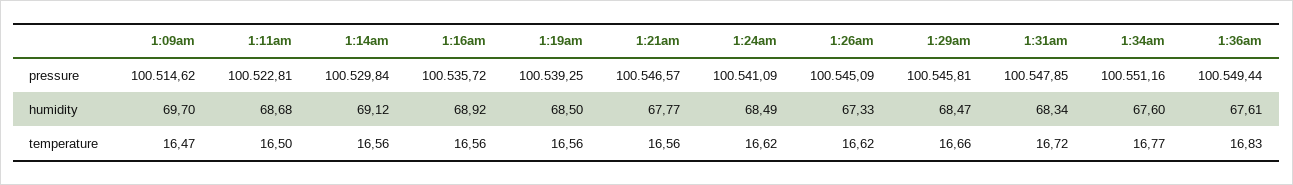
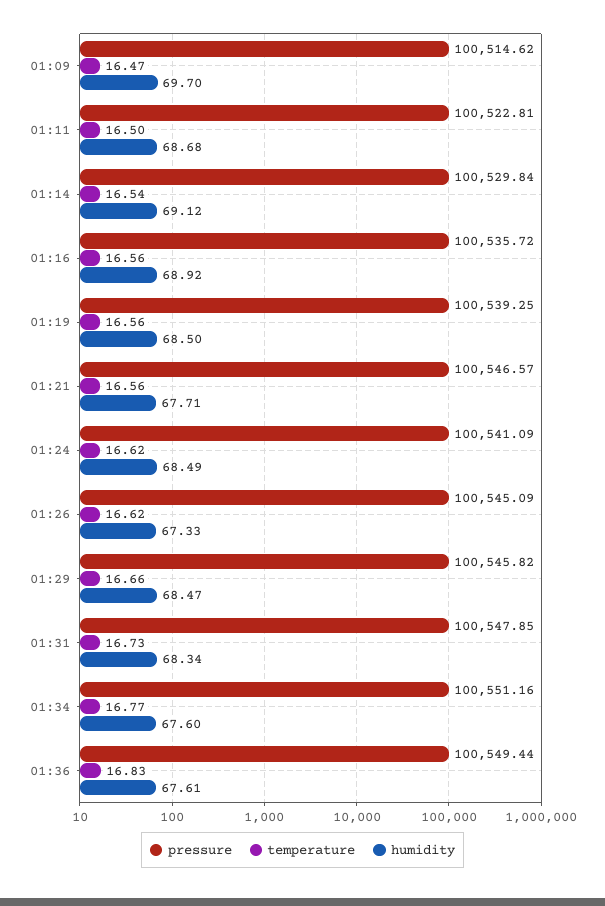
  {
    "pressure": {
      "1:09am": 100514.62,
      "1:11am": 100522.81,
      "1:14am": 100529.84,
      "1:16am": 100535.72,
      "1:19am": 100539.25,
      "1:21am": 100546.57,
      "1:24am": 100541.09,
      "1:26am": 100545.09,
-     "1:29am": 100545.81,
+     "1:29am": 100545.82,
      "1:31am": 100547.85,
      "1:34am": 100551.16,
      "1:36am": 100549.44
    },
    "humidity": {
      "1:09am": 69.7,
      "1:11am": 68.68,
      "1:14am": 69.12,
      "1:16am": 68.92,
      "1:19am": 68.5,
-     "1:21am": 67.77,
+     "1:21am": 67.71,
      "1:24am": 68.49,
      "1:26am": 67.33,
      "1:29am": 68.47,
      "1:31am": 68.34,
      "1:34am": 67.6,
      "1:36am": 67.61
    },
    "temperature": {
      "1:09am": 16.47,
      "1:11am": 16.5,
-     "1:14am": 16.56,
+     "1:14am": 16.54,
      "1:16am": 16.56,
      "1:19am": 16.56,
      "1:21am": 16.56,
      "1:24am": 16.62,
      "1:26am": 16.62,
      "1:29am": 16.66,
-     "1:31am": 16.72,
+     "1:31am": 16.73,
      "1:34am": 16.77,
      "1:36am": 16.83
    }
  }

